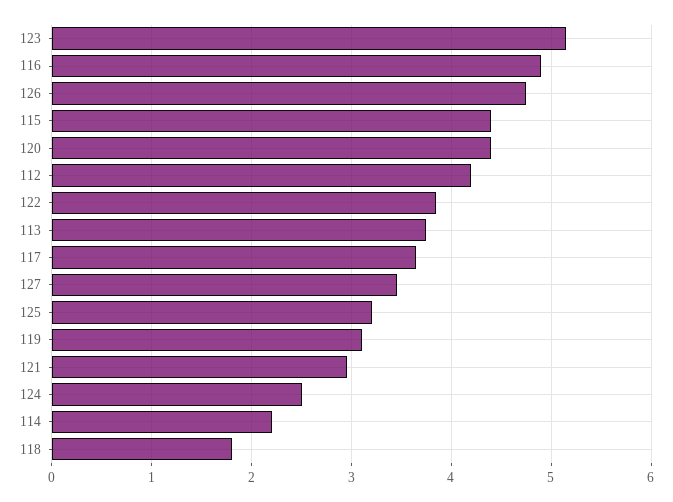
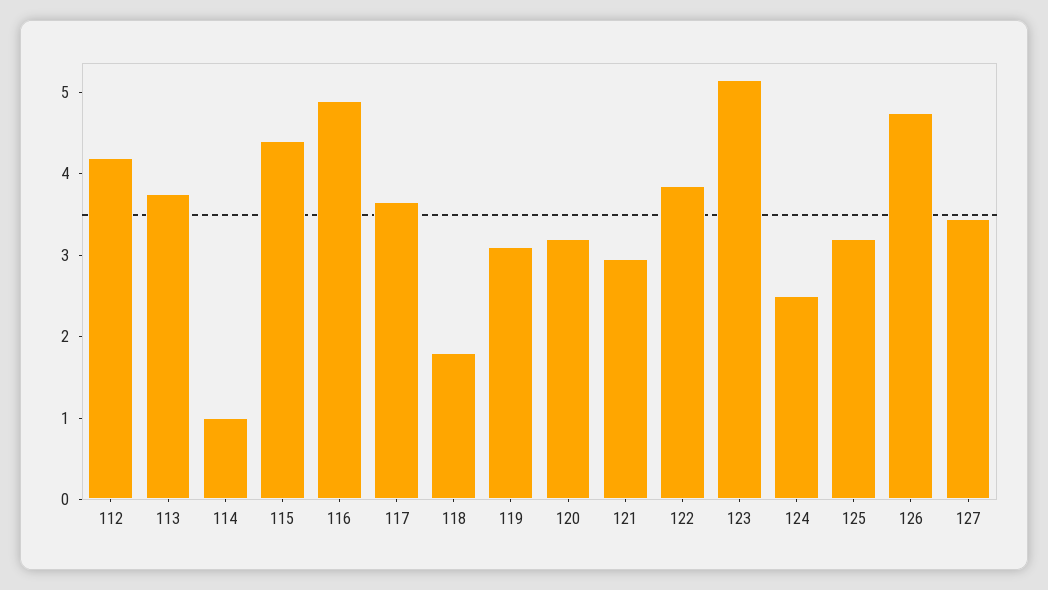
  {
    "123": 5.2,
    "116": 4.9,
    "126": 4.8,
    "115": 4.4,
-   "120": 4.4,
+   "120": 3.2,
    "112": 4.2,
    "122": 3.9,
    "113": 3.8,
    "117": 3.7,
    "127": 3.5,
    "125": 3.2,
    "119": 3.1,
    "121": 3,
    "124": 2.5,
-   "114": 2.2,
+   "114": 1,
    "118": 1.8
  }

